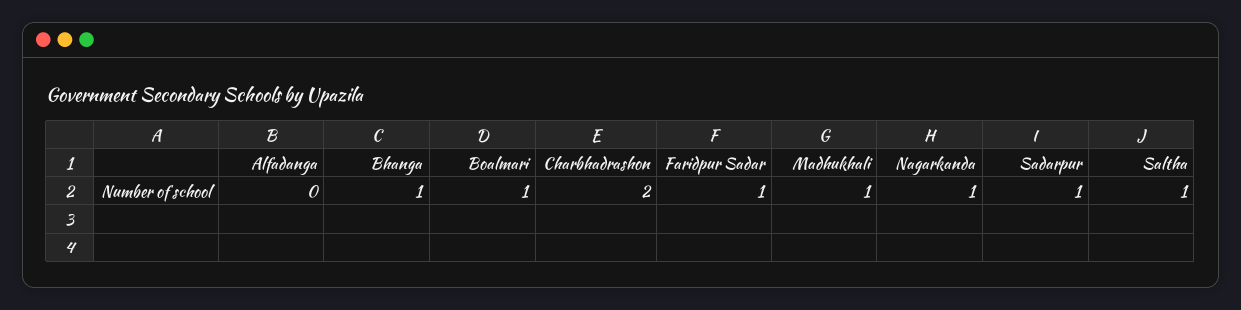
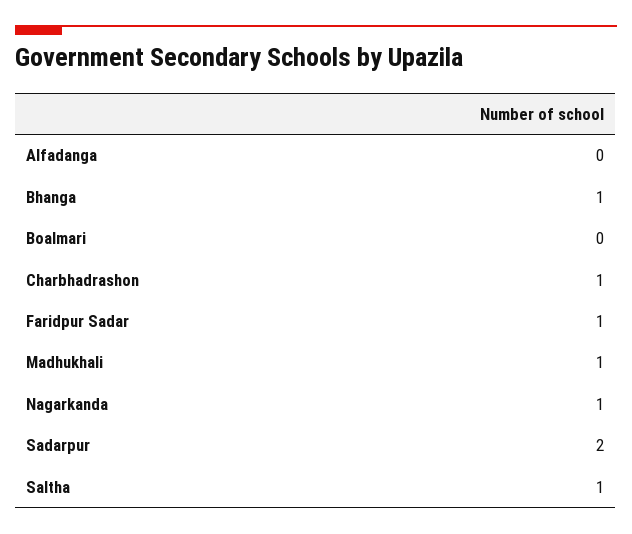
  {
    "Alfadanga": 0,
    "Bhanga": 1,
-   "Boalmari": 1,
+   "Boalmari": 0,
-   "Charbhadrashon": 2,
+   "Charbhadrashon": 1,
    "Faridpur Sadar": 1,
    "Madhukhali": 1,
    "Nagarkanda": 1,
-   "Sadarpur": 1,
+   "Sadarpur": 2,
    "Saltha": 1
  }

